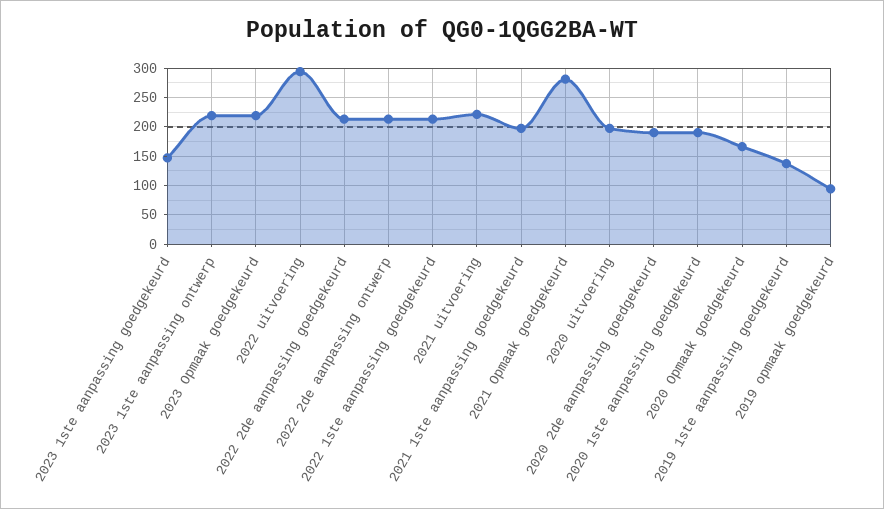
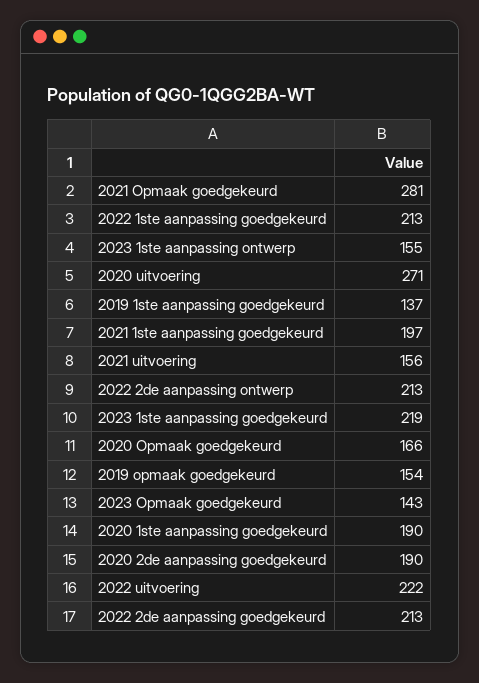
  {
-   "2023 1ste aanpassing goedgekeurd": 150,
+   "2023 1ste aanpassing goedgekeurd": 219,
-   "2023 1ste aanpassing ontwerp": 225,
+   "2023 1ste aanpassing ontwerp": 155,
-   "2023 Opmaak goedgekeurd": 225,
+   "2023 Opmaak goedgekeurd": 143,
-   "2022 uitvoering": 300,
+   "2022 uitvoering": 222,
    "2022 2de aanpassing goedgekeurd": 213,
    "2022 2de aanpassing ontwerp": 213,
    "2022 1ste aanpassing goedgekeurd": 213,
-   "2021 uitvoering": 225,
+   "2021 uitvoering": 156,
    "2021 1ste aanpassing goedgekeurd": 197,
    "2021 Opmaak goedgekeurd": 281,
-   "2020 uitvoering": 200,
+   "2020 uitvoering": 271,
    "2020 2de aanpassing goedgekeurd": 190,
    "2020 1ste aanpassing goedgekeurd": 190,
    "2020 Opmaak goedgekeurd": 166,
    "2019 1ste aanpassing goedgekeurd": 137,
-   "2019 opmaak goedgekeurd": 100
+   "2019 opmaak goedgekeurd": 154
  }

